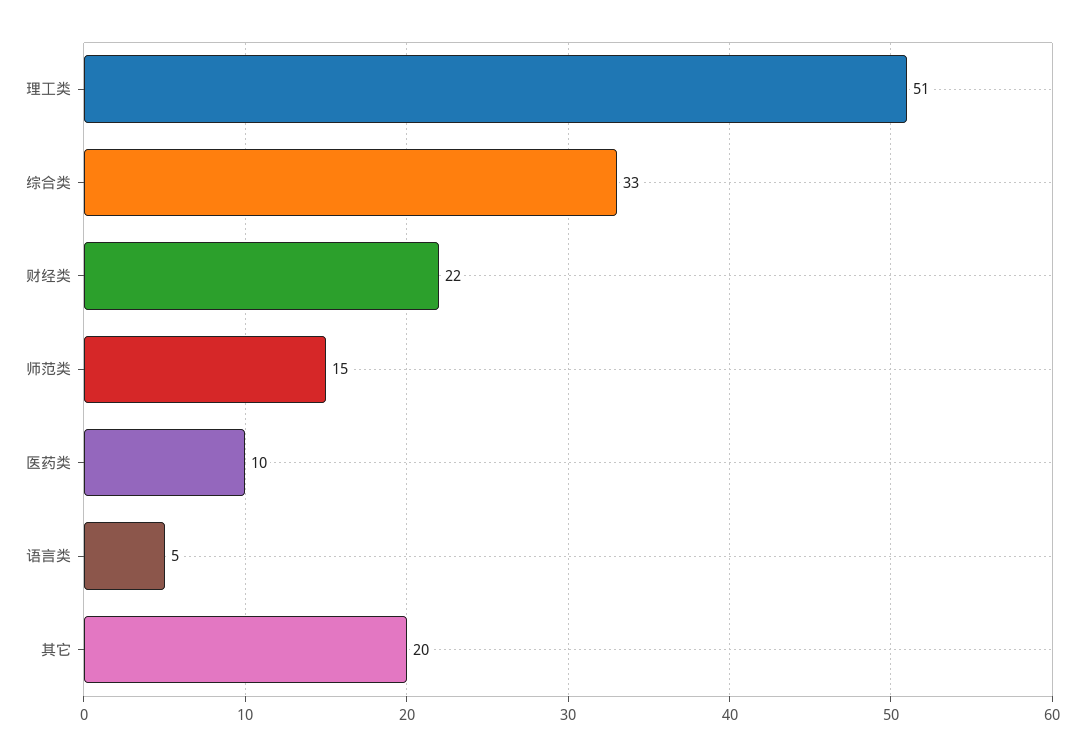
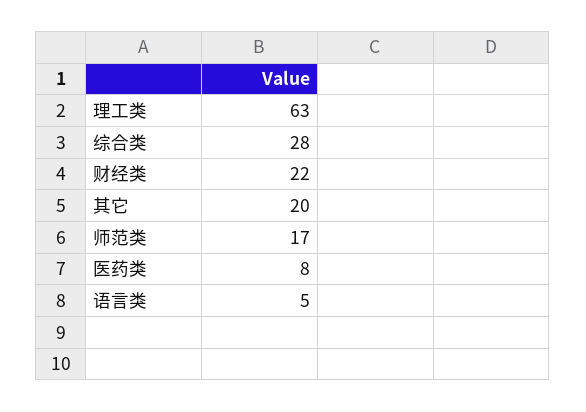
  {
-   "理工类": 51,
+   "理工类": 63,
-   "综合类": 33,
+   "综合类": 28,
    "财经类": 22,
-   "师范类": 15,
+   "师范类": 17,
-   "医药类": 10,
+   "医药类": 8,
    "语言类": 5,
    "其它": 20
  }

